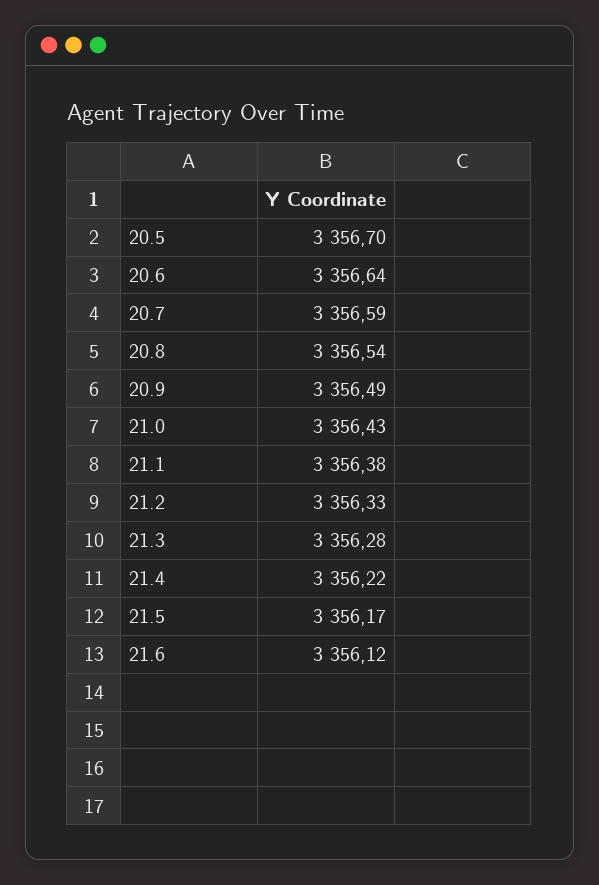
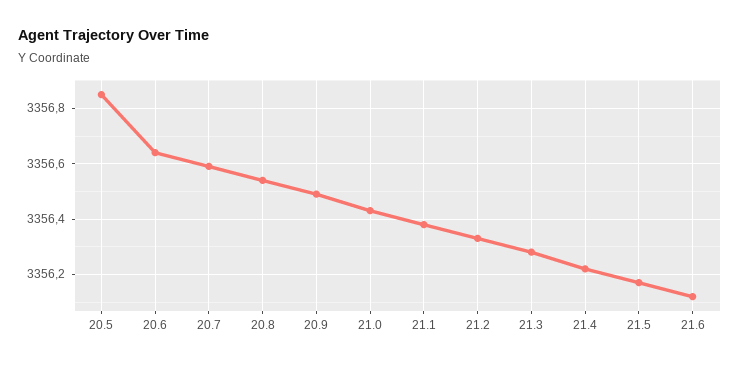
  {
-   "20.5": 3356.7,
+   "20.5": 3356.85,
    "20.6": 3356.64,
    "20.7": 3356.59,
    "20.8": 3356.54,
    "20.9": 3356.49,
    "21.0": 3356.43,
    "21.1": 3356.38,
    "21.2": 3356.33,
    "21.3": 3356.28,
    "21.4": 3356.22,
    "21.5": 3356.17,
    "21.6": 3356.12
  }

